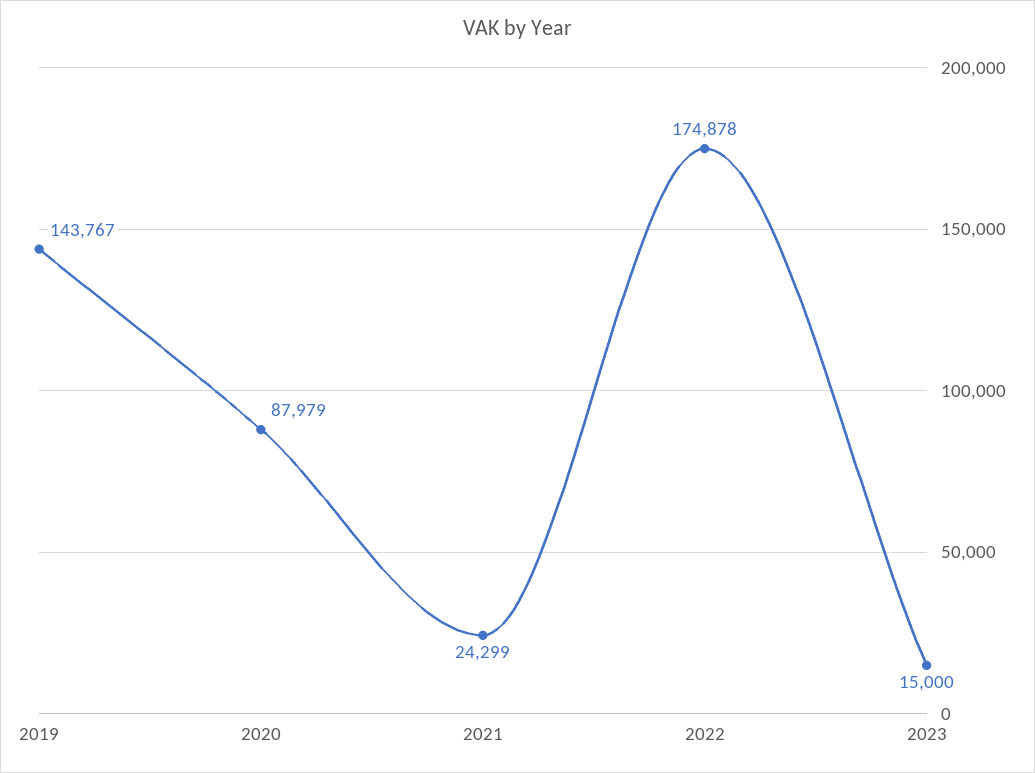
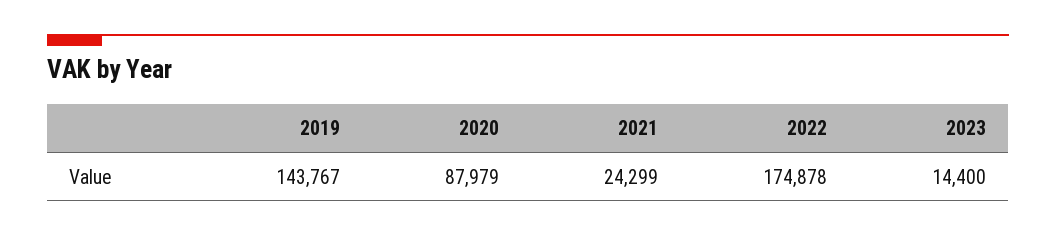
  {
    "2019": 143767,
    "2020": 87979,
    "2021": 24299,
    "2022": 174878,
-   "2023": 15000
+   "2023": 14400
  }

